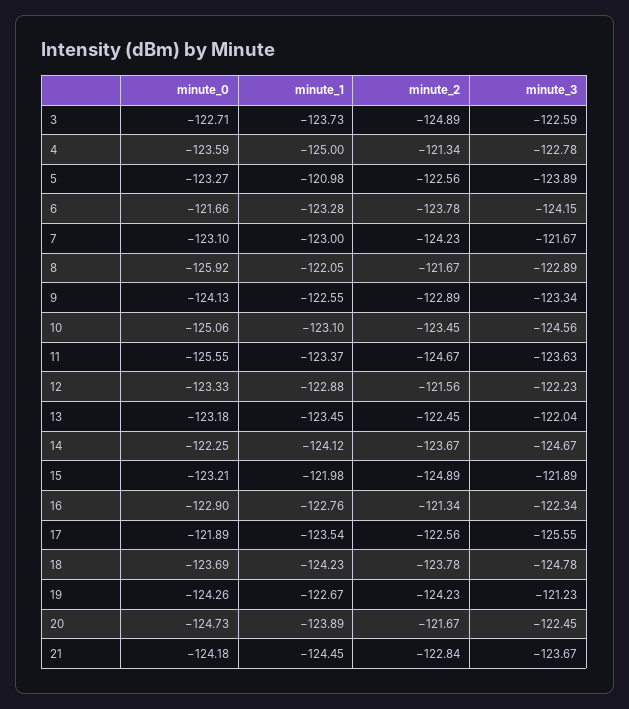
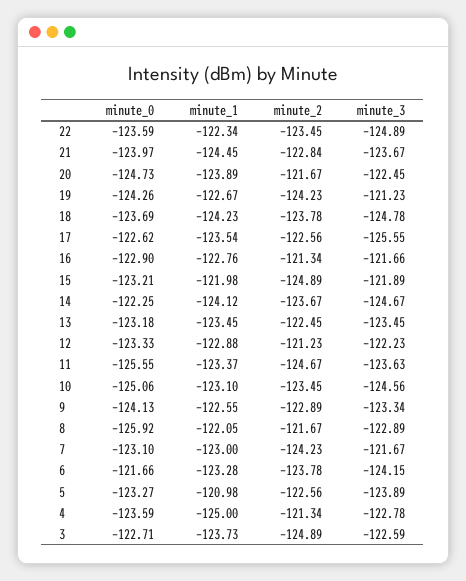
  {
    "minute_0": {
      "3": -122.71,
      "4": -123.59,
      "5": -123.27,
      "6": -121.66,
      "7": -123.1,
      "8": -125.92,
      "9": -124.13,
      "10": -125.06,
      "11": -125.55,
      "12": -123.33,
      "13": -123.18,
      "14": -122.25,
      "15": -123.21,
      "16": -122.9,
-     "17": -121.89,
+     "17": -122.62,
      "18": -123.69,
      "19": -124.26,
      "20": -124.73,
-     "21": -124.18
+     "21": -123.97,
+     "22": -123.59
    },
    "minute_1": {
      "3": -123.73,
      "4": -125,
      "5": -120.98,
      "6": -123.28,
      "7": -123,
      "8": -122.05,
      "9": -122.55,
      "10": -123.1,
      "11": -123.37,
      "12": -122.88,
      "13": -123.45,
      "14": -124.12,
      "15": -121.98,
      "16": -122.76,
      "17": -123.54,
      "18": -124.23,
      "19": -122.67,
      "20": -123.89,
-     "21": -124.45
+     "21": -124.45,
+     "22": -122.34
    },
    "minute_2": {
      "3": -124.89,
      "4": -121.34,
      "5": -122.56,
      "6": -123.78,
      "7": -124.23,
      "8": -121.67,
      "9": -122.89,
      "10": -123.45,
      "11": -124.67,
-     "12": -121.56,
+     "12": -121.23,
      "13": -122.45,
      "14": -123.67,
      "15": -124.89,
      "16": -121.34,
      "17": -122.56,
      "18": -123.78,
      "19": -124.23,
      "20": -121.67,
-     "21": -122.84
+     "21": -122.84,
+     "22": -123.45
    },
    "minute_3": {
      "3": -122.59,
      "4": -122.78,
      "5": -123.89,
      "6": -124.15,
      "7": -121.67,
      "8": -122.89,
      "9": -123.34,
      "10": -124.56,
      "11": -123.63,
      "12": -122.23,
-     "13": -122.04,
+     "13": -123.45,
      "14": -124.67,
      "15": -121.89,
-     "16": -122.34,
+     "16": -121.66,
      "17": -125.55,
      "18": -124.78,
      "19": -121.23,
      "20": -122.45,
-     "21": -123.67
+     "21": -123.67,
+     "22": -124.89
    }
  }

